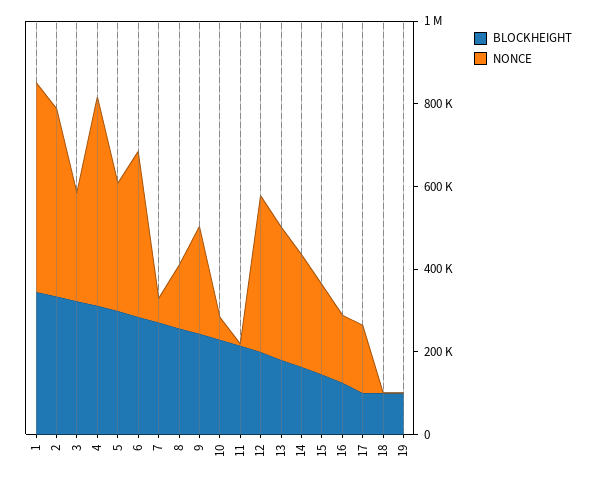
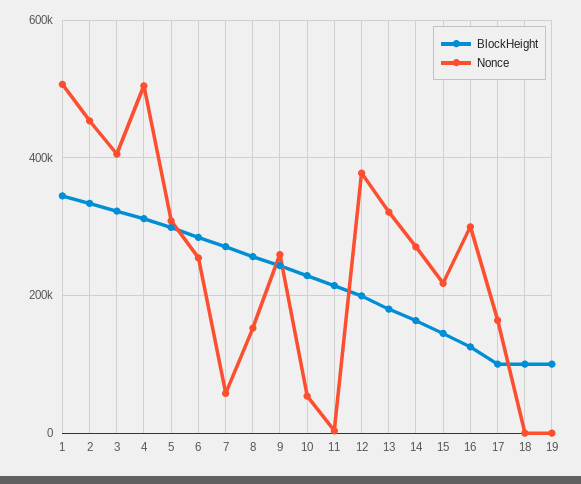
  {
    "BLOCKHEIGHT": {
      "1": 340000,
      "2": 340000,
      "3": 320000,
      "4": 320000,
      "5": 300000,
      "6": 280000,
      "7": 280000,
      "8": 260000,
      "9": 240000,
      "10": 220000,
      "11": 220000,
      "12": 200000,
      "13": 180000,
      "14": 160000,
      "15": 140000,
      "16": 120000,
      "17": 100000,
      "18": 100000,
      "19": 100000
    },
    "NONCE": {
      "1": 500000,
      "2": 460000,
-     "3": 250000,
+     "3": 400000,
      "4": 500000,
      "5": 300000,
-     "6": 400000,
+     "6": 260000,
      "7": 60000,
      "8": 160000,
      "9": 260000,
      "10": 60000,
      "11": 0,
      "12": 380000,
      "13": 320000,
      "14": 280000,
      "15": 220000,
-     "16": 150000,
+     "16": 300000,
      "17": 160000,
      "18": 0,
      "19": 0
    }
  }

